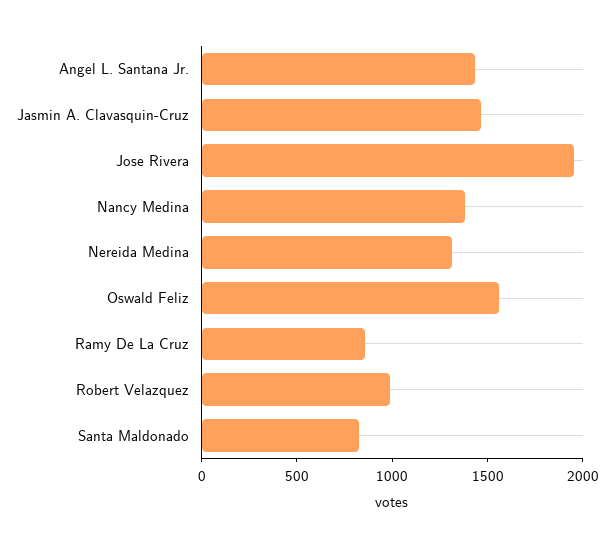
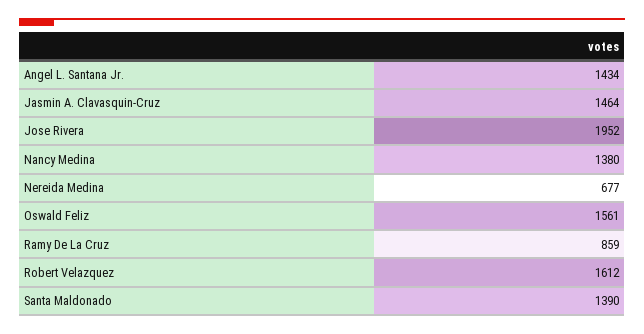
  {
    "Angel L. Santana Jr.": 1434,
    "Jasmin A. Clavasquin-Cruz": 1464,
    "Jose Rivera": 1952,
    "Nancy Medina": 1380,
-   "Nereida Medina": 1300,
+   "Nereida Medina": 677,
    "Oswald Feliz": 1561,
    "Ramy De La Cruz": 859,
-   "Robert Velazquez": 1000,
+   "Robert Velazquez": 1612,
-   "Santa Maldonado": 800
+   "Santa Maldonado": 1390
  }

